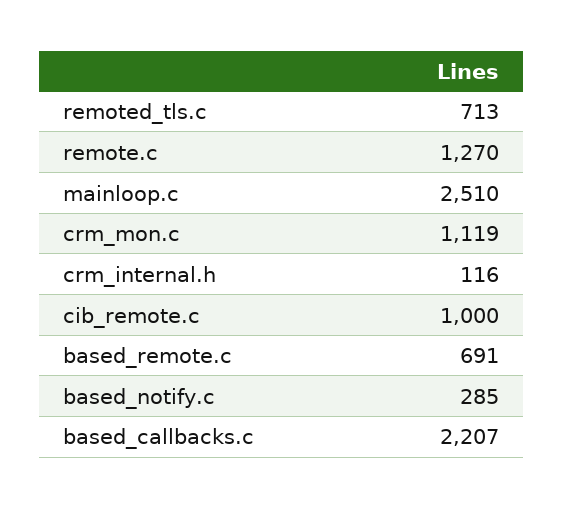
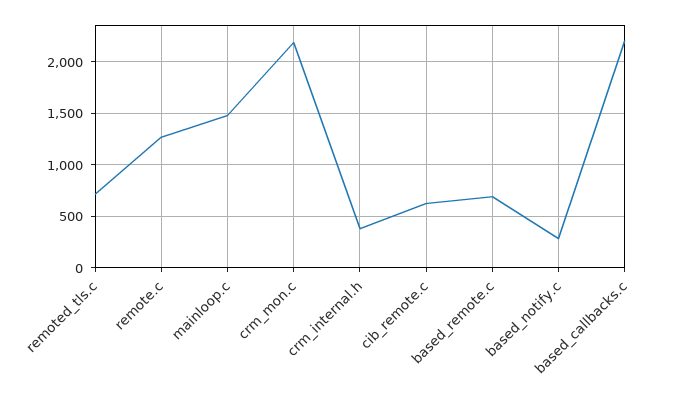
  {
    "remoted_tls.c": 713,
    "remote.c": 1270,
-   "mainloop.c": 2510,
+   "mainloop.c": 1500,
-   "crm_mon.c": 1119,
+   "crm_mon.c": 2200,
-   "crm_internal.h": 116,
+   "crm_internal.h": 400,
-   "cib_remote.c": 1000,
+   "cib_remote.c": 600,
    "based_remote.c": 691,
    "based_notify.c": 285,
    "based_callbacks.c": 2207
  }

